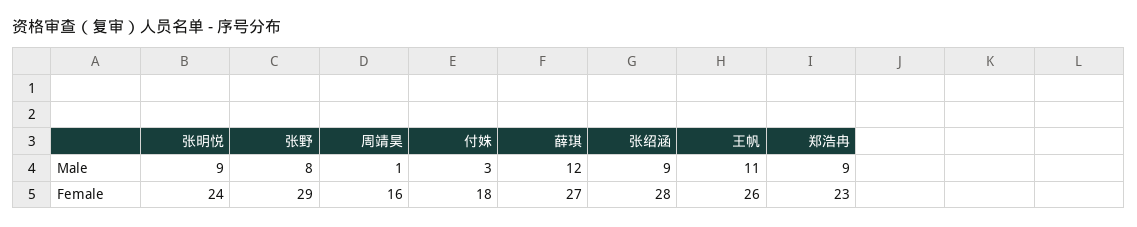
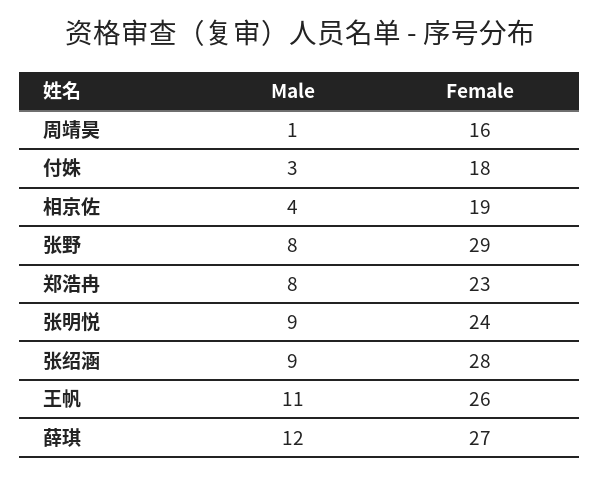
  {
    "张明悦": {
      "Male": 9,
      "Female": 24
    },
    "张野": {
      "Male": 8,
      "Female": 29
    },
    "周靖昊": {
      "Male": 1,
      "Female": 16
    },
    "付姝": {
      "Male": 3,
      "Female": 18
    },
    "薛琪": {
      "Male": 12,
      "Female": 27
    },
    "张绍涵": {
      "Male": 9,
      "Female": 28
    },
    "王帆": {
      "Male": 11,
      "Female": 26
    },
    "郑浩冉": {
-     "Male": 9,
+     "Male": 8,
      "Female": 23
-   }
+   },
+   "相京佐": {
+     "Male": 4,
+     "Female": 19
+   }
  }

